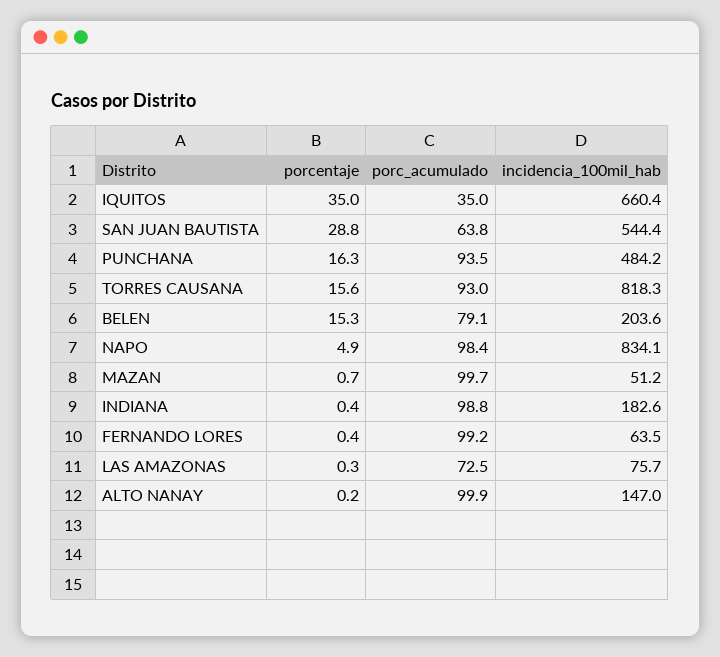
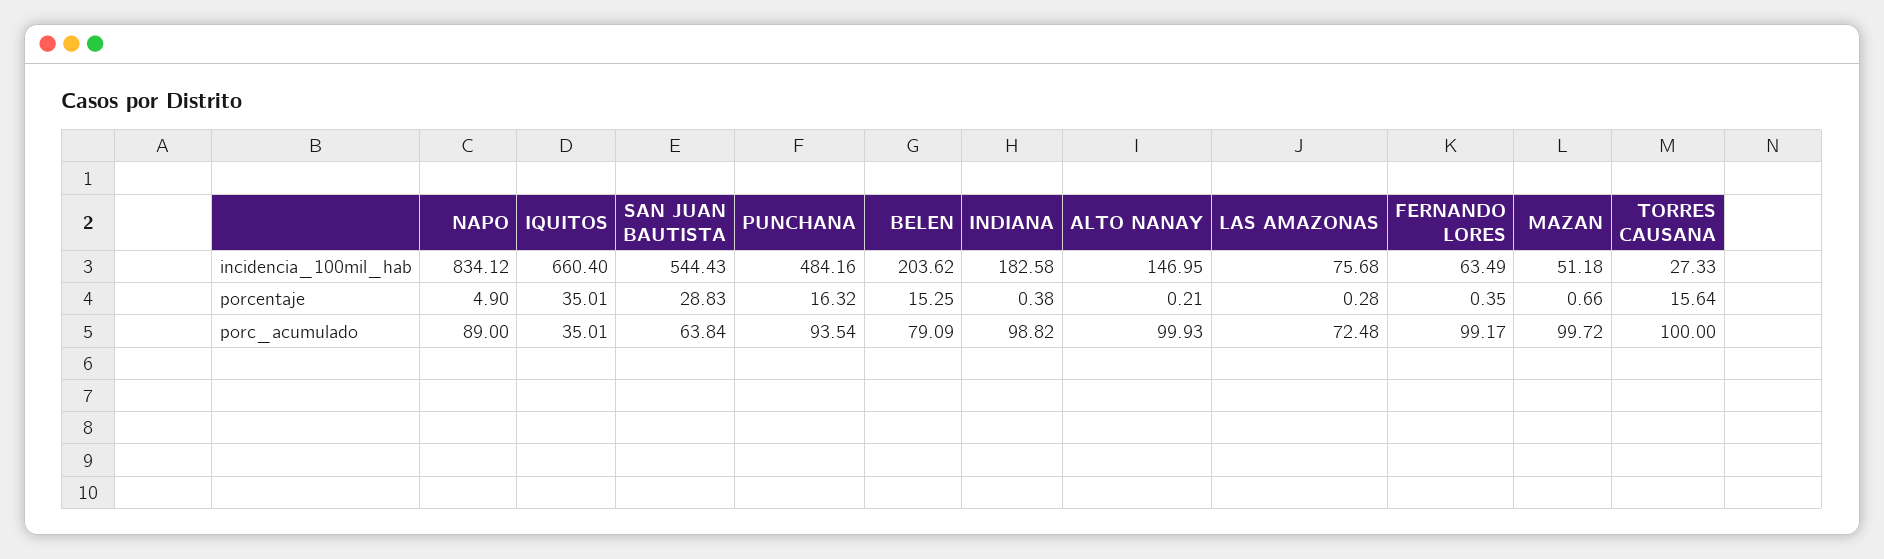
  {
    "porcentaje": {
      "IQUITOS": 35.01,
      "SAN JUAN BAUTISTA": 28.83,
      "PUNCHANA": 16.32,
      "TORRES CAUSANA": 15.64,
      "BELEN": 15.25,
      "NAPO": 4.9,
      "MAZAN": 0.66,
      "INDIANA": 0.38,
      "FERNANDO LORES": 0.35,
      "LAS AMAZONAS": 0.28,
      "ALTO NANAY": 0.21
    },
    "porc_acumulado": {
      "IQUITOS": 35.01,
      "SAN JUAN BAUTISTA": 63.84,
      "PUNCHANA": 93.54,
-     "TORRES CAUSANA": 93,
+     "TORRES CAUSANA": 100,
      "BELEN": 79.09,
-     "NAPO": 98.4,
+     "NAPO": 89,
      "MAZAN": 99.72,
      "INDIANA": 98.82,
      "FERNANDO LORES": 99.17,
      "LAS AMAZONAS": 72.48,
      "ALTO NANAY": 99.93
    },
    "incidencia_100mil_hab": {
      "IQUITOS": 660.4,
      "SAN JUAN BAUTISTA": 544.43,
      "PUNCHANA": 484.16,
-     "TORRES CAUSANA": 818.3,
+     "TORRES CAUSANA": 27.33,
      "BELEN": 203.62,
      "NAPO": 834.12,
      "MAZAN": 51.18,
      "INDIANA": 182.58,
      "FERNANDO LORES": 63.49,
      "LAS AMAZONAS": 75.68,
      "ALTO NANAY": 146.95
    }
  }

